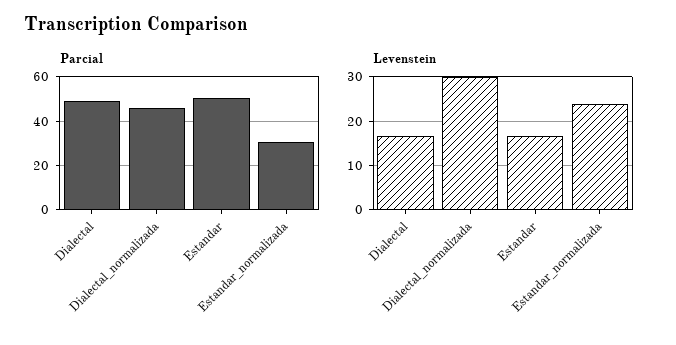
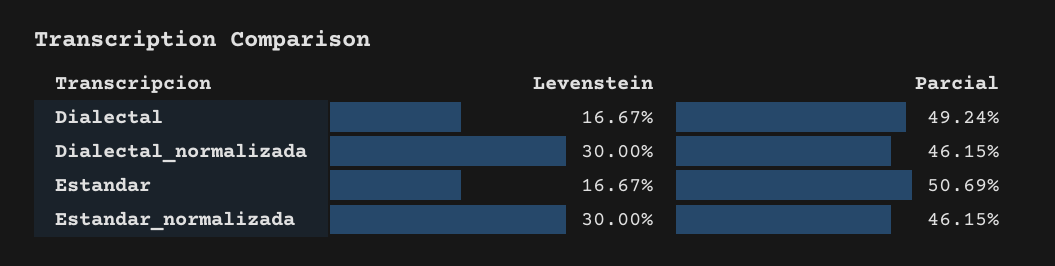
  {
    "Parcial": {
      "Dialectal": 49.24,
      "Dialectal_normalizada": 46.15,
      "Estandar": 50.69,
-     "Estandar_normalizada": 30
+     "Estandar_normalizada": 46.15
    },
    "Levenstein": {
      "Dialectal": 16.67,
      "Dialectal_normalizada": 30,
      "Estandar": 16.67,
-     "Estandar_normalizada": 24
+     "Estandar_normalizada": 30
    }
  }

